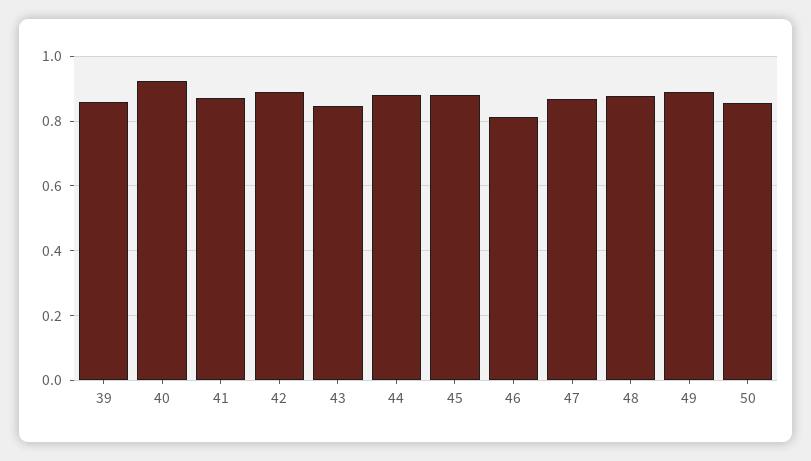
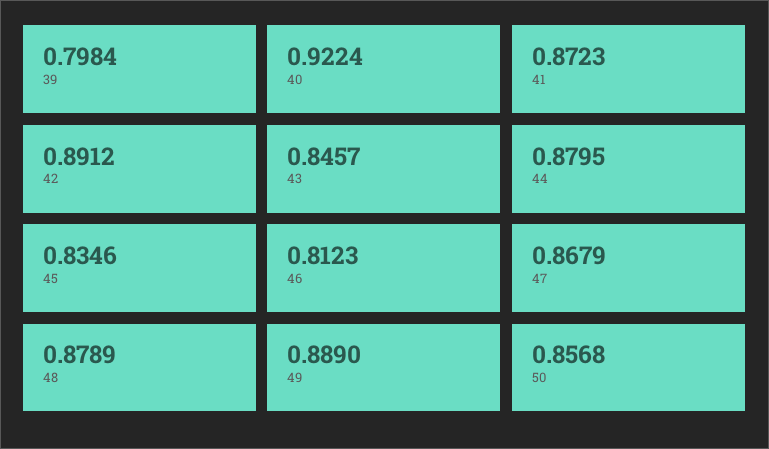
  {
-   "39": 0.86,
+   "39": 0.7984,
    "40": 0.9224,
    "41": 0.8723,
    "42": 0.8912,
    "43": 0.8457,
    "44": 0.8795,
-   "45": 0.88,
+   "45": 0.8346,
    "46": 0.8123,
    "47": 0.8679,
    "48": 0.8789,
    "49": 0.889,
    "50": 0.8568
  }

